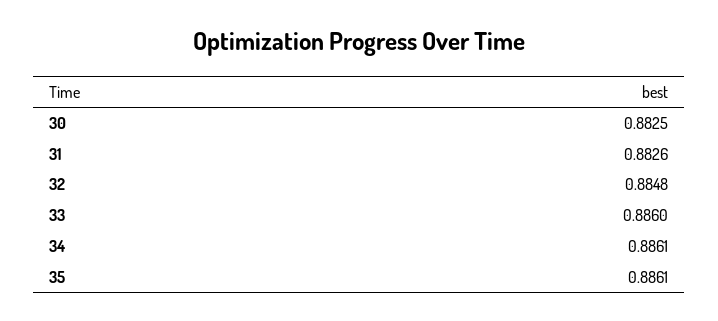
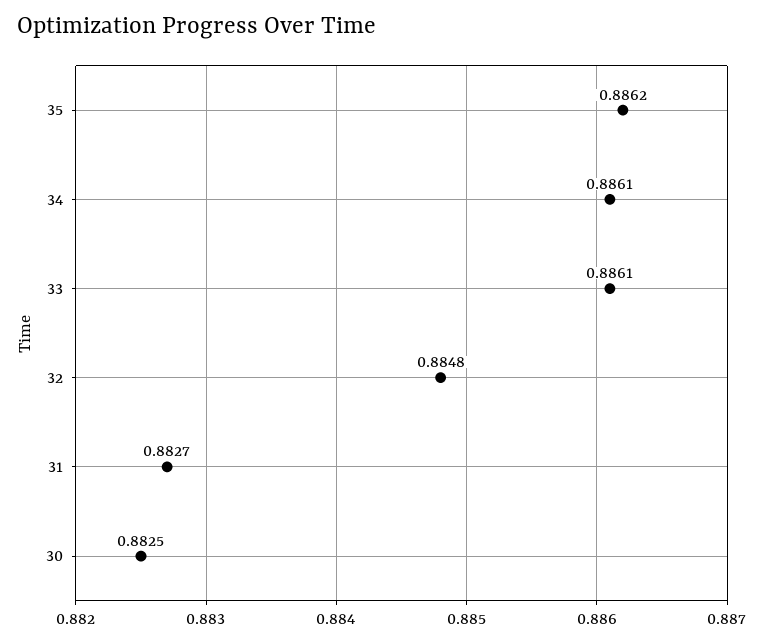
  {
    "30": 0.8825,
-   "31": 0.8826,
+   "31": 0.8827,
    "32": 0.8848,
-   "33": 0.886,
+   "33": 0.8861,
    "34": 0.8861,
-   "35": 0.8861
+   "35": 0.8862
  }

